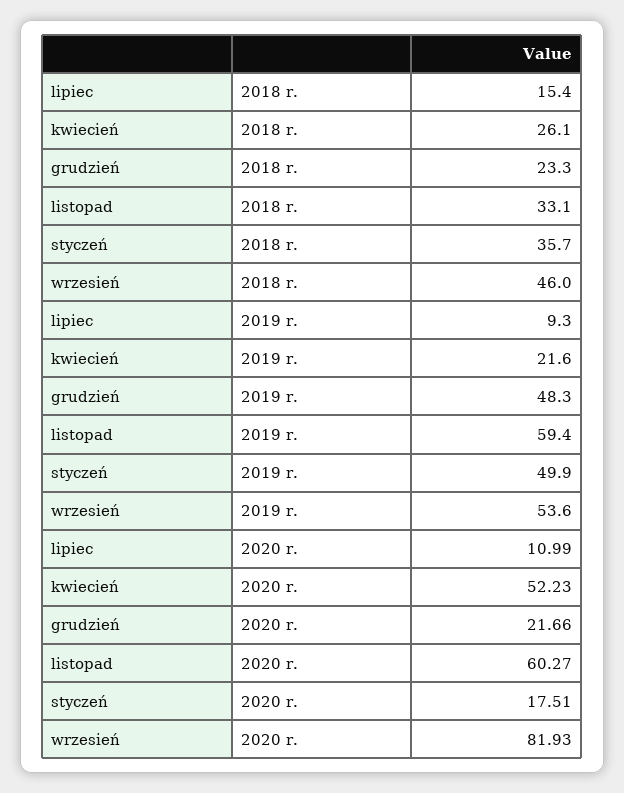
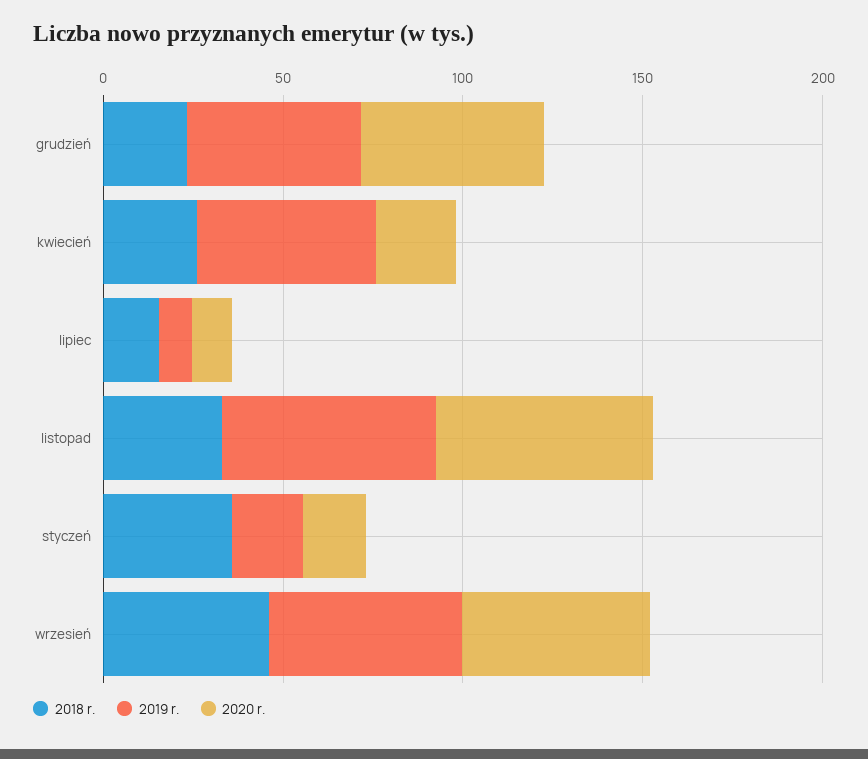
  {
    "2018 r.": {
      "lipiec": 15.4,
      "kwiecień": 26.1,
      "grudzień": 23.3,
      "listopad": 33.1,
      "styczeń": 35.7,
      "wrzesień": 46
    },
    "2019 r.": {
      "lipiec": 9.3,
-     "kwiecień": 21.6,
+     "kwiecień": 50,
      "grudzień": 48.3,
      "listopad": 59.4,
-     "styczeń": 49.9,
+     "styczeń": 20,
      "wrzesień": 53.6
    },
    "2020 r.": {
      "lipiec": 10.99,
-     "kwiecień": 52.23,
+     "kwiecień": 20,
-     "grudzień": 21.66,
+     "grudzień": 50,
      "listopad": 60.27,
      "styczeń": 17.51,
-     "wrzesień": 81.93
+     "wrzesień": 50
    }
  }

